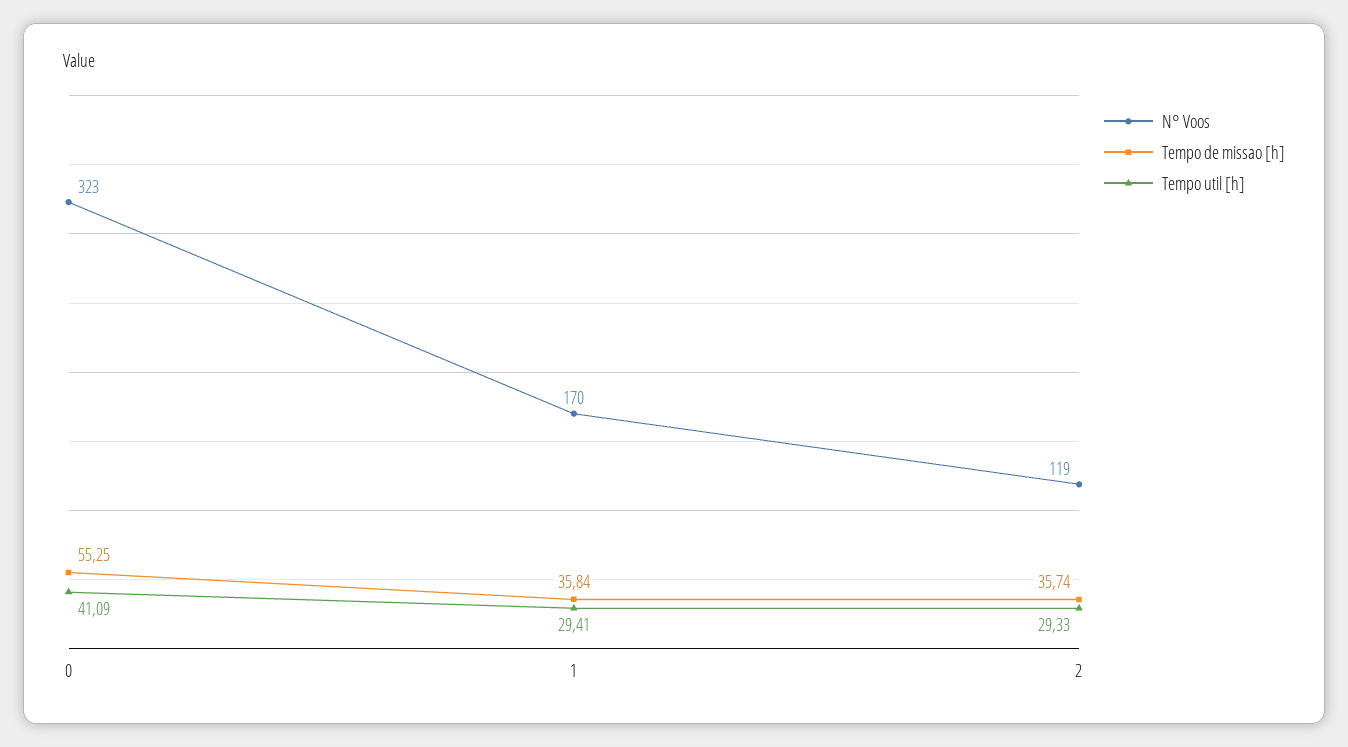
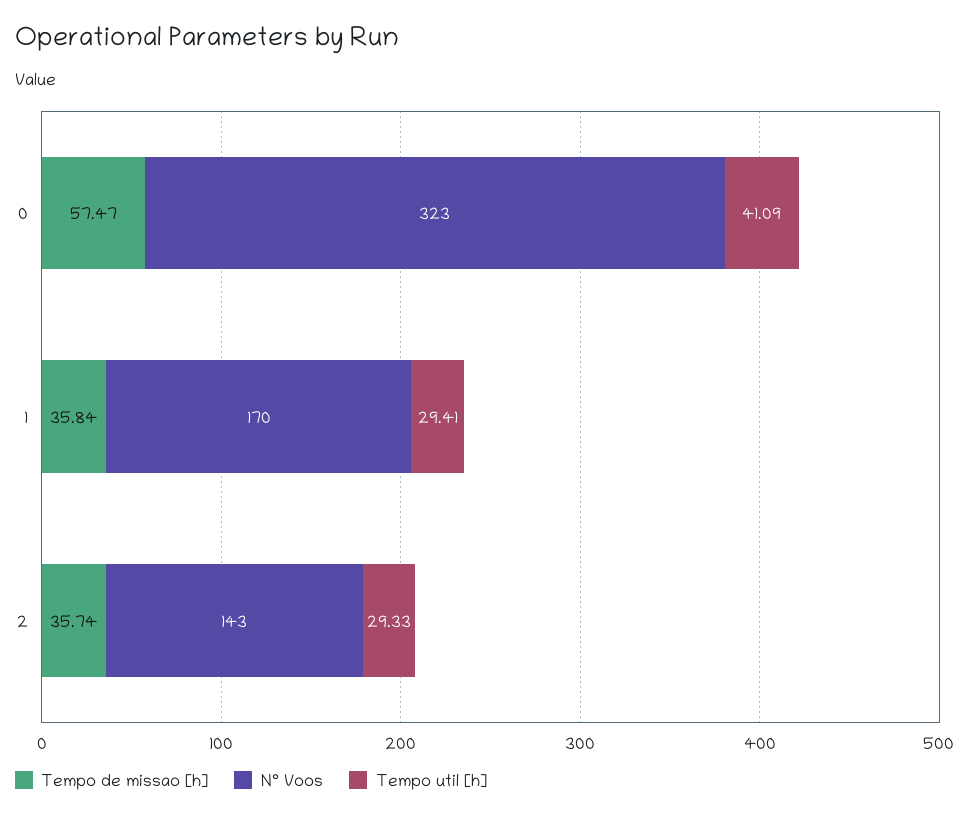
  {
    "N° Voos": {
      "0": 323,
      "1": 170,
-     "2": 119
+     "2": 143
    },
    "Tempo de missao [h]": {
-     "0": 55.25,
+     "0": 57.47,
      "1": 35.84,
      "2": 35.74
    },
    "Tempo util [h]": {
      "0": 41.09,
      "1": 29.41,
      "2": 29.33
    }
  }

